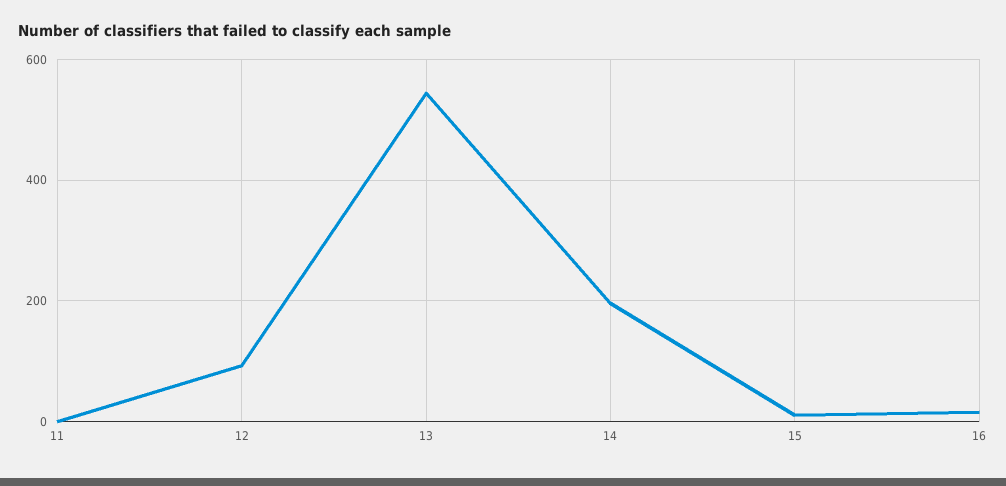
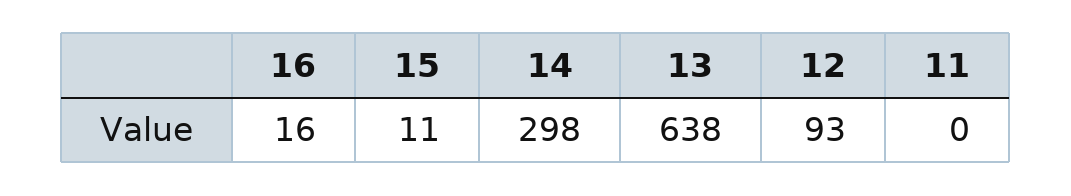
  {
    "11": 0,
    "12": 93,
-   "13": 540,
+   "13": 638,
-   "14": 200,
+   "14": 298,
    "15": 11,
    "16": 16
  }

